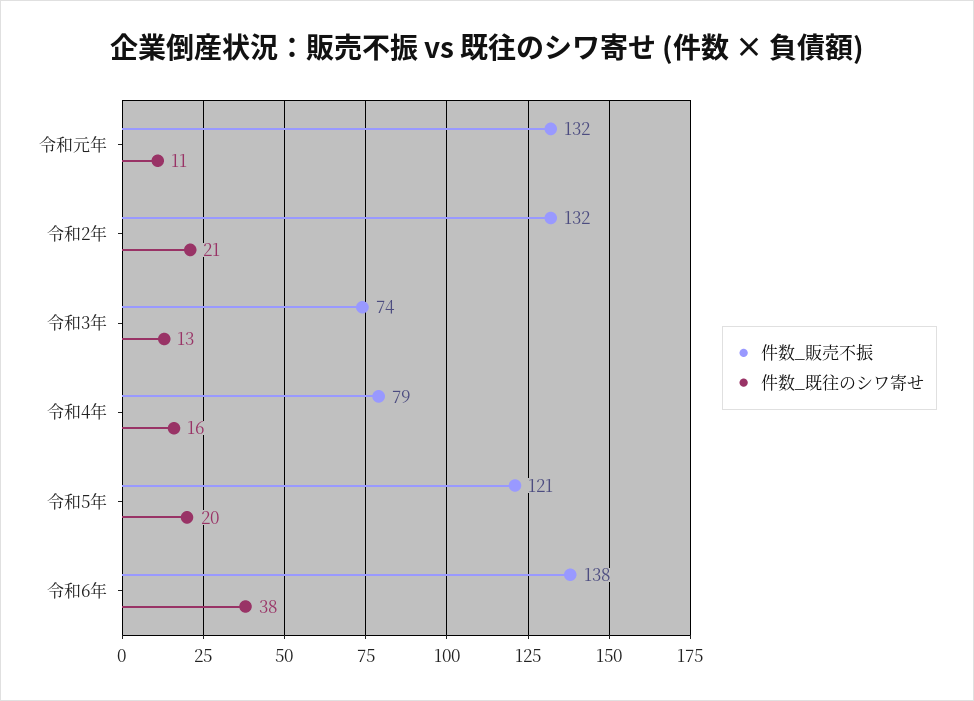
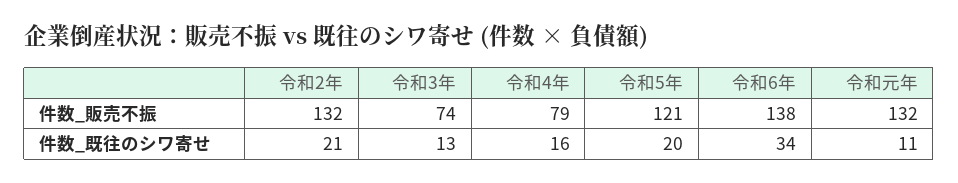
  {
    "件数_販売不振": {
      "令和元年": 132,
      "令和2年": 132,
      "令和3年": 74,
      "令和4年": 79,
      "令和5年": 121,
      "令和6年": 138
    },
    "件数_既往のシワ寄せ": {
      "令和元年": 11,
      "令和2年": 21,
      "令和3年": 13,
      "令和4年": 16,
      "令和5年": 20,
-     "令和6年": 38
+     "令和6年": 34
    }
  }

